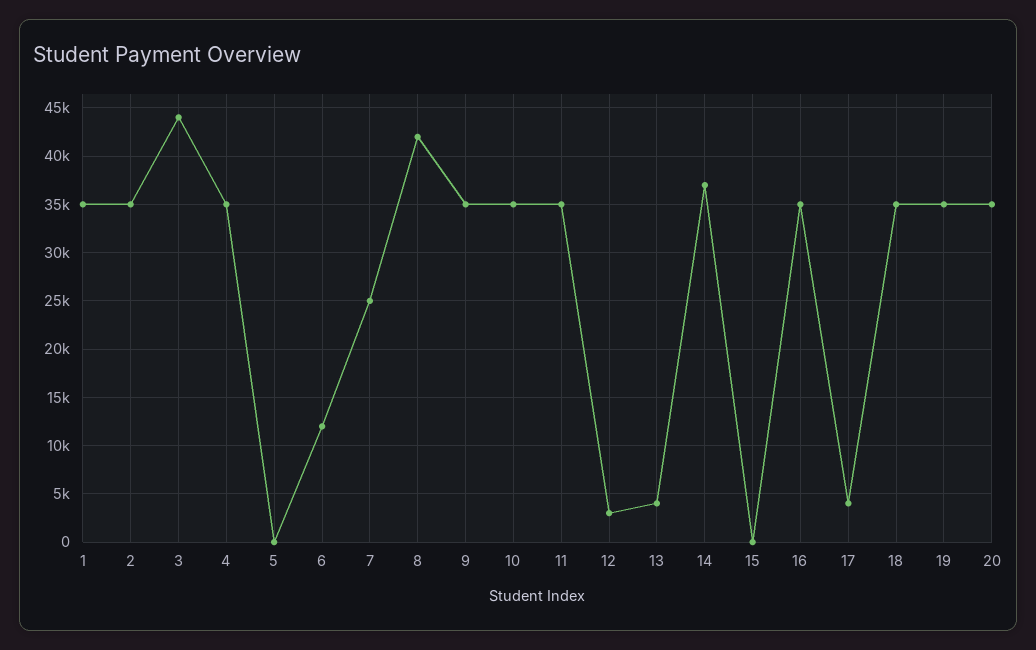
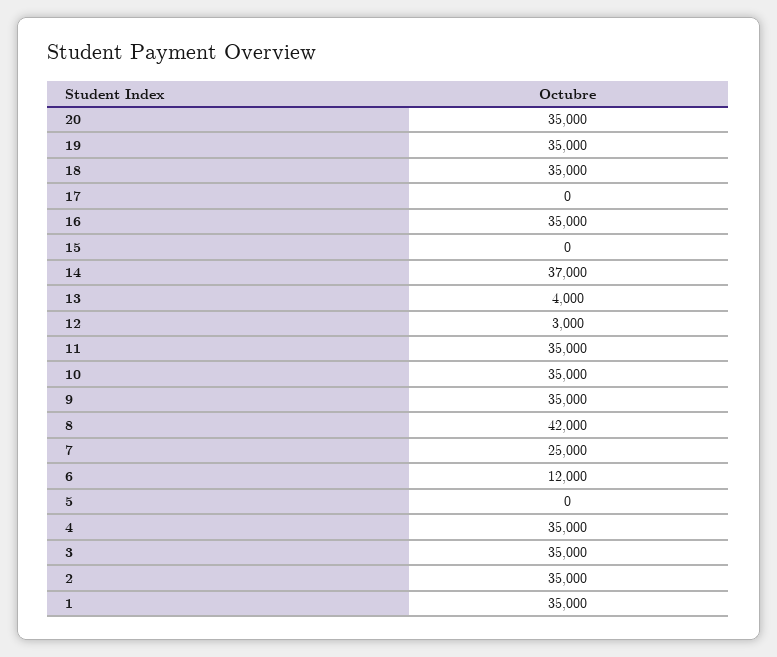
  {
    "1": 35000,
    "2": 35000,
-   "3": 44000,
+   "3": 35000,
    "4": 35000,
    "5": 0,
    "6": 12000,
    "7": 25000,
    "8": 42000,
    "9": 35000,
    "10": 35000,
    "11": 35000,
    "12": 3000,
    "13": 4000,
    "14": 37000,
    "15": 0,
    "16": 35000,
-   "17": 4000,
+   "17": 0,
    "18": 35000,
    "19": 35000,
    "20": 35000
  }

